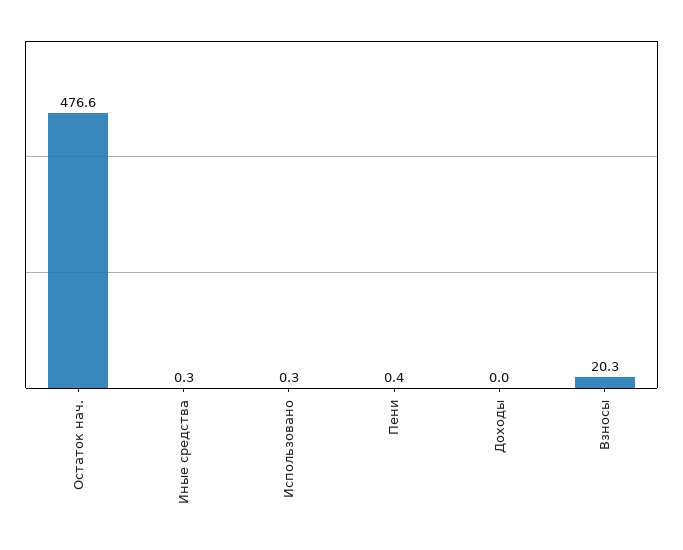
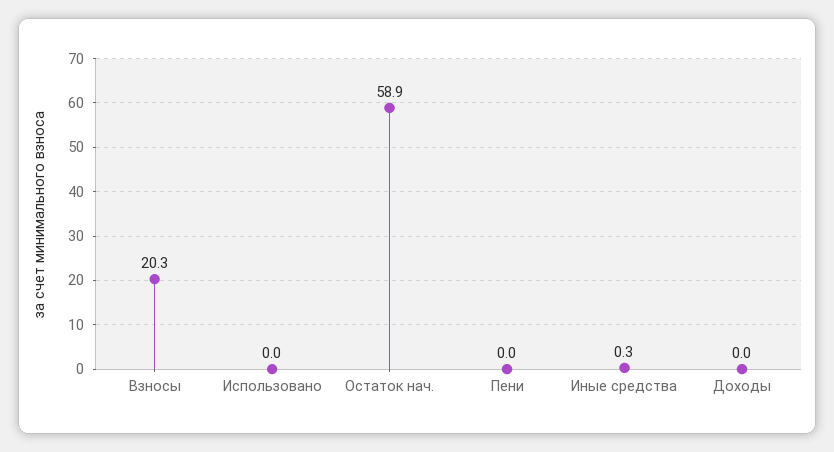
  {
-   "Остаток нач.": 476.6,
+   "Остаток нач.": 58.9,
    "Иные средства": 0.3,
-   "Использовано": 0.3,
+   "Использовано": 0,
-   "Пени": 0.4,
+   "Пени": 0,
    "Доходы": 0,
    "Взносы": 20.3
  }

